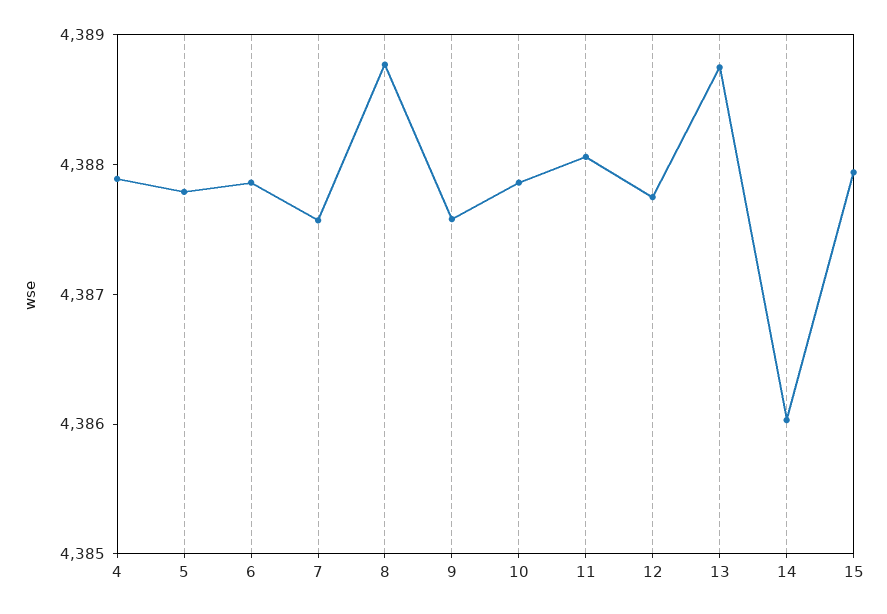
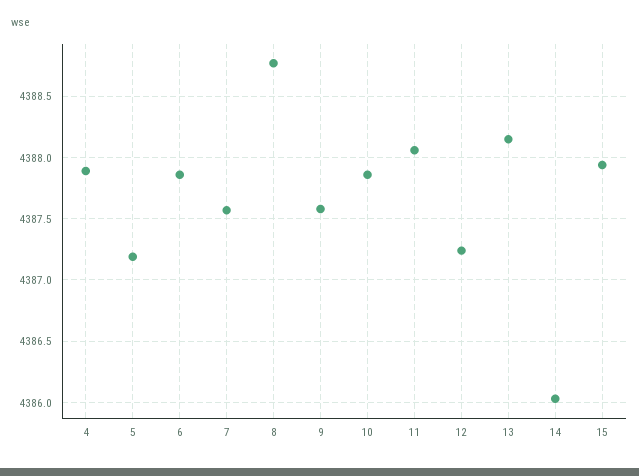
  {
    "4": 4387.9,
-   "5": 4387.8,
+   "5": 4387.2,
    "6": 4387.85,
    "7": 4387.55,
    "8": 4388.75,
    "9": 4387.6,
    "10": 4387.85,
    "11": 4388.05,
-   "12": 4387.8,
+   "12": 4387.25,
-   "13": 4388.8,
+   "13": 4388.15,
    "14": 4386.05,
    "15": 4387.95
  }

